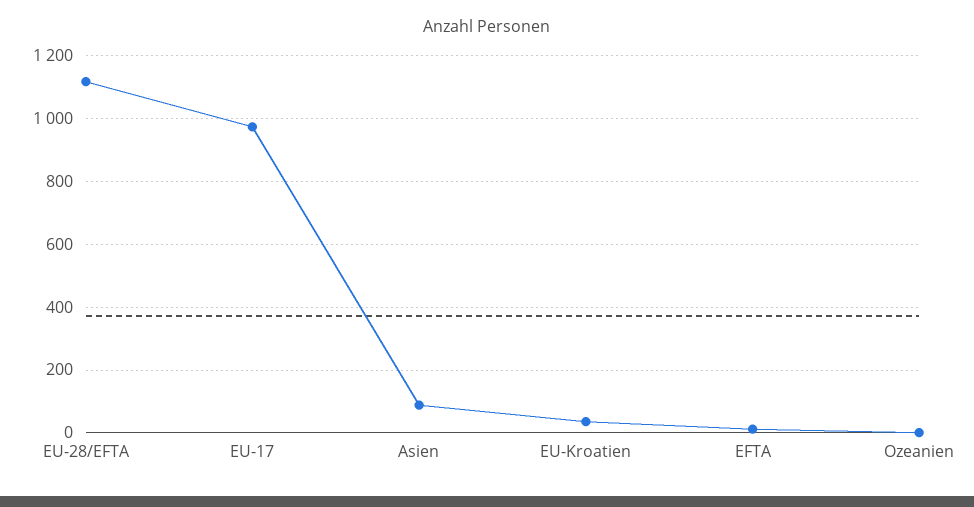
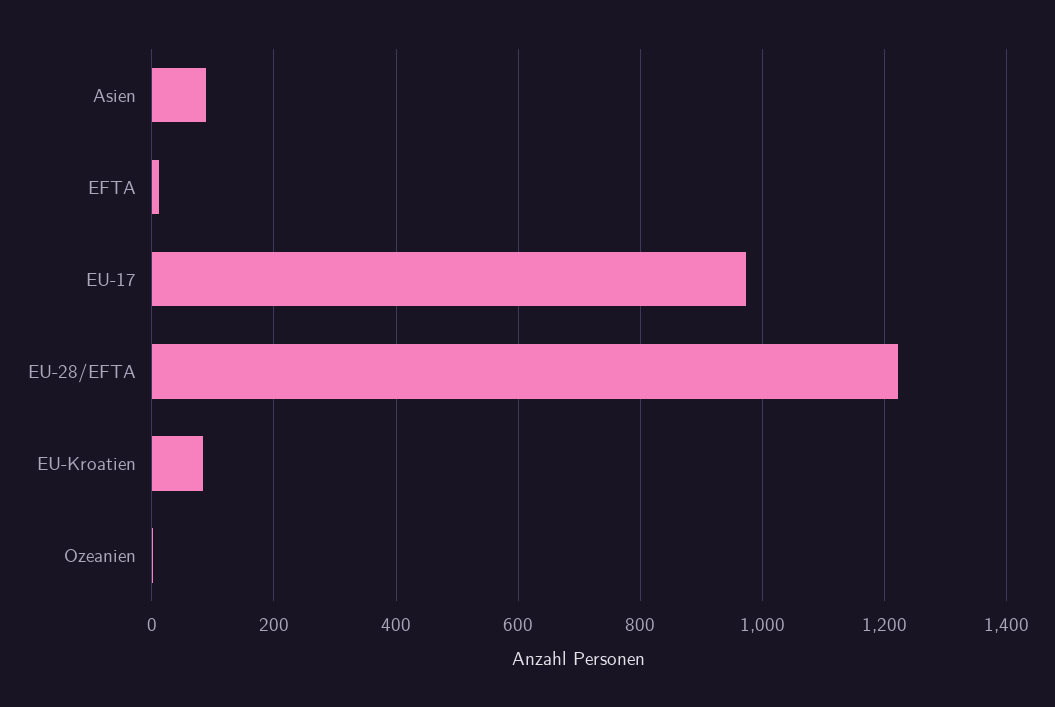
  {
-   "EU-28/EFTA": 1120,
+   "EU-28/EFTA": 1220,
    "EU-17": 980,
    "Asien": 80,
-   "EU-Kroatien": 40,
+   "EU-Kroatien": 80,
    "EFTA": 20,
    "Ozeanien": 0
  }

